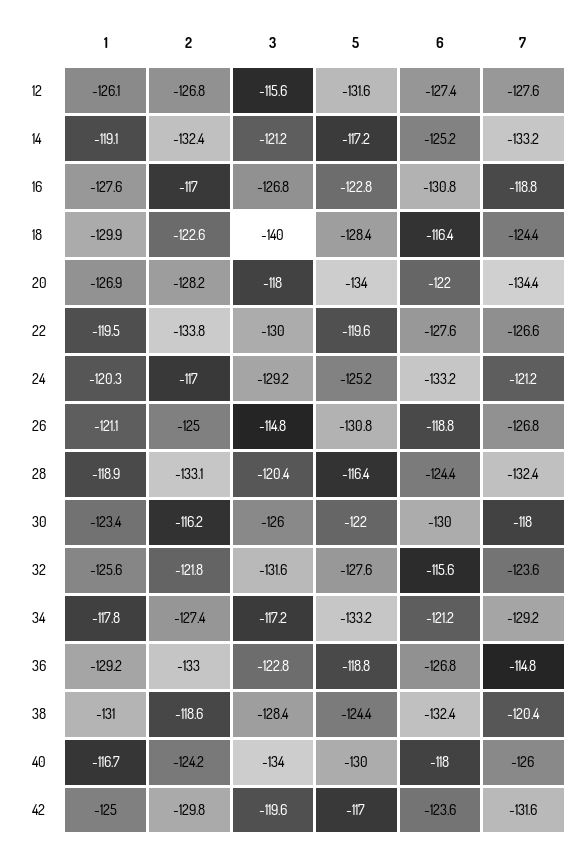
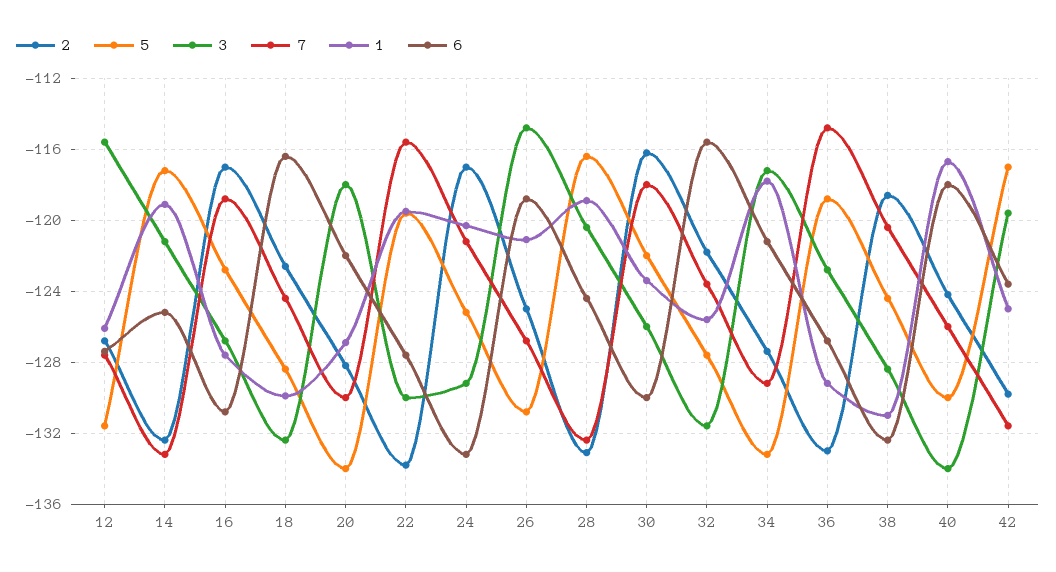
  {
    "1": {
      "12": -126.1,
      "14": -119.1,
      "16": -127.6,
      "18": -129.9,
      "20": -126.9,
      "22": -119.5,
      "24": -120.3,
      "26": -121.1,
      "28": -118.9,
      "30": -123.4,
      "32": -125.6,
      "34": -117.8,
      "36": -129.2,
      "38": -131,
      "40": -116.7,
      "42": -125
    },
    "2": {
      "12": -126.8,
      "14": -132.4,
      "16": -117,
      "18": -122.6,
      "20": -128.2,
      "22": -133.8,
      "24": -117,
      "26": -125,
      "28": -133.1,
      "30": -116.2,
      "32": -121.8,
      "34": -127.4,
      "36": -133,
      "38": -118.6,
      "40": -124.2,
      "42": -129.8
    },
    "3": {
      "12": -115.6,
      "14": -121.2,
      "16": -126.8,
-     "18": -140,
+     "18": -132.5,
      "20": -118,
      "22": -130,
      "24": -129.2,
      "26": -114.8,
      "28": -120.4,
      "30": -126,
      "32": -131.6,
      "34": -117.2,
      "36": -122.8,
      "38": -128.4,
      "40": -134,
      "42": -119.6
    },
    "5": {
      "12": -131.6,
      "14": -117.2,
      "16": -122.8,
      "18": -128.4,
      "20": -134,
      "22": -119.6,
      "24": -125.2,
      "26": -130.8,
      "28": -116.4,
      "30": -122,
      "32": -127.6,
      "34": -133.2,
      "36": -118.8,
      "38": -124.4,
      "40": -130,
      "42": -117
    },
    "6": {
      "12": -127.4,
      "14": -125.2,
      "16": -130.8,
      "18": -116.4,
      "20": -122,
      "22": -127.6,
      "24": -133.2,
      "26": -118.8,
      "28": -124.4,
      "30": -130,
      "32": -115.6,
      "34": -121.2,
      "36": -126.8,
      "38": -132.4,
      "40": -118,
      "42": -123.6
    },
    "7": {
      "12": -127.6,
      "14": -133.2,
      "16": -118.8,
      "18": -124.4,
-     "20": -134.4,
+     "20": -130,
-     "22": -126.6,
+     "22": -115.5,
      "24": -121.2,
      "26": -126.8,
      "28": -132.4,
      "30": -118,
      "32": -123.6,
      "34": -129.2,
      "36": -114.8,
      "38": -120.4,
      "40": -126,
      "42": -131.6
    }
  }

